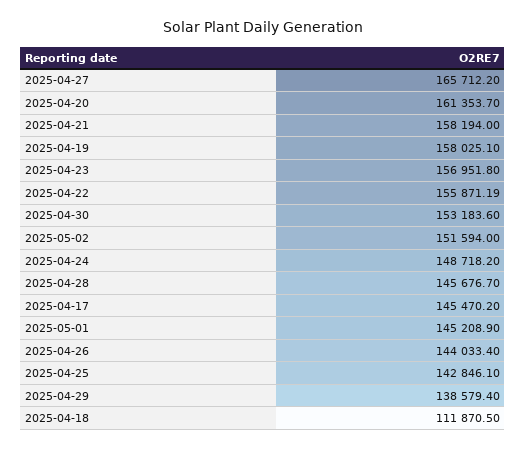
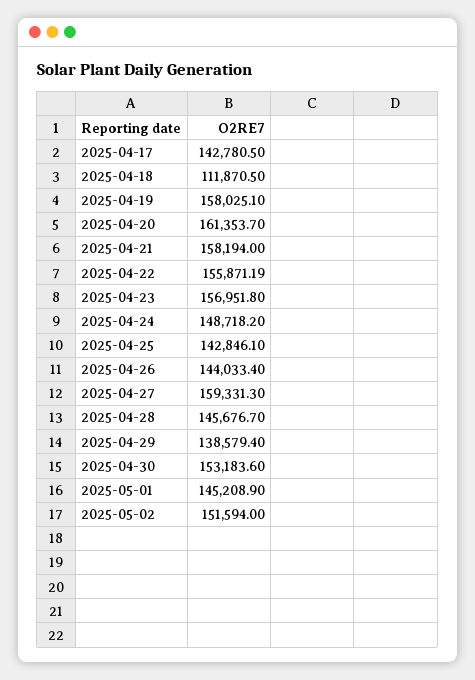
  {
-   "2025-04-27": 165712.2,
+   "2025-04-27": 159331.3,
    "2025-04-20": 161353.7,
    "2025-04-21": 158194,
    "2025-04-19": 158025.1,
    "2025-04-23": 156951.8,
    "2025-04-22": 155871.19,
    "2025-04-30": 153183.6,
    "2025-05-02": 151594,
    "2025-04-24": 148718.2,
    "2025-04-28": 145676.7,
-   "2025-04-17": 145470.2,
+   "2025-04-17": 142780.5,
    "2025-05-01": 145208.9,
    "2025-04-26": 144033.4,
    "2025-04-25": 142846.1,
    "2025-04-29": 138579.4,
    "2025-04-18": 111870.5
  }

